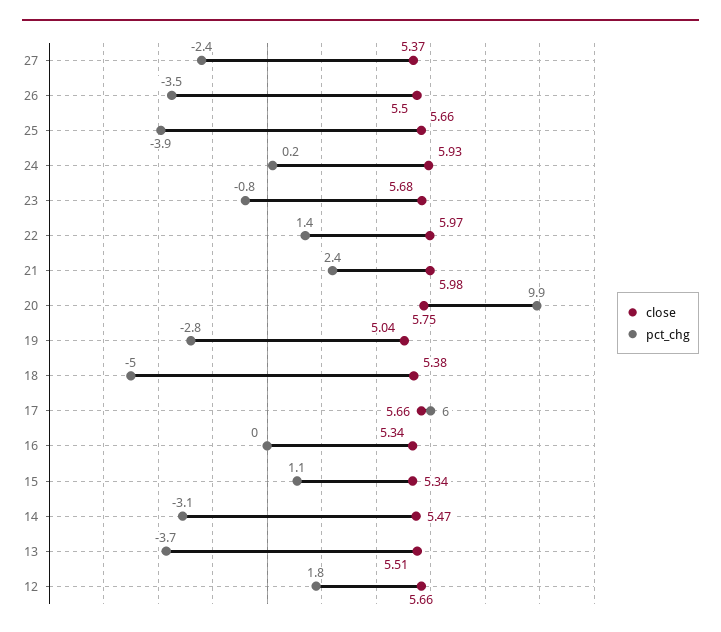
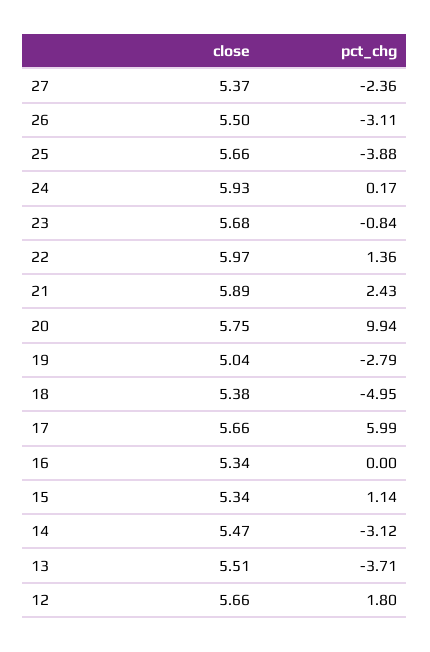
  {
    "close": {
      "27": 5.37,
      "26": 5.5,
      "25": 5.66,
      "24": 5.93,
      "23": 5.68,
      "22": 5.97,
-     "21": 5.98,
+     "21": 5.89,
      "20": 5.75,
      "19": 5.04,
      "18": 5.38,
      "17": 5.66,
      "16": 5.34,
      "15": 5.34,
      "14": 5.47,
      "13": 5.51,
      "12": 5.66
    },
    "pct_chg": {
      "27": -2.36,
-     "26": -3.5,
+     "26": -3.11,
      "25": -3.88,
      "24": 0.17,
      "23": -0.84,
      "22": 1.36,
      "21": 2.43,
      "20": 9.94,
      "19": -2.79,
      "18": -4.95,
      "17": 5.99,
      "16": 0,
      "15": 1.14,
      "14": -3.12,
      "13": -3.71,
      "12": 1.8
    }
  }

